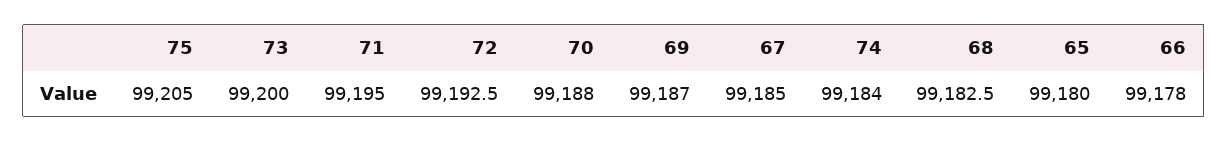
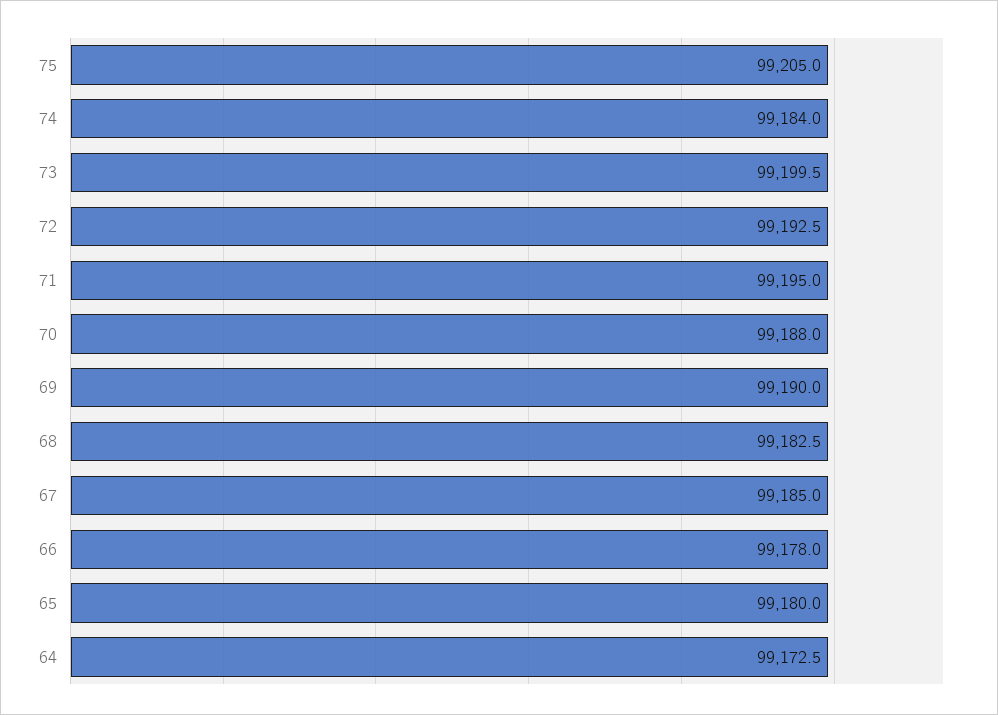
  {
    "75": 99205,
-   "73": 99200,
+   "73": 99199.5,
    "71": 99195,
    "72": 99192.5,
    "70": 99188,
-   "69": 99187,
+   "69": 99190,
    "67": 99185,
    "74": 99184,
    "68": 99182.5,
    "65": 99180,
-   "66": 99178
+   "66": 99178,
+   "64": 99172.5
  }

